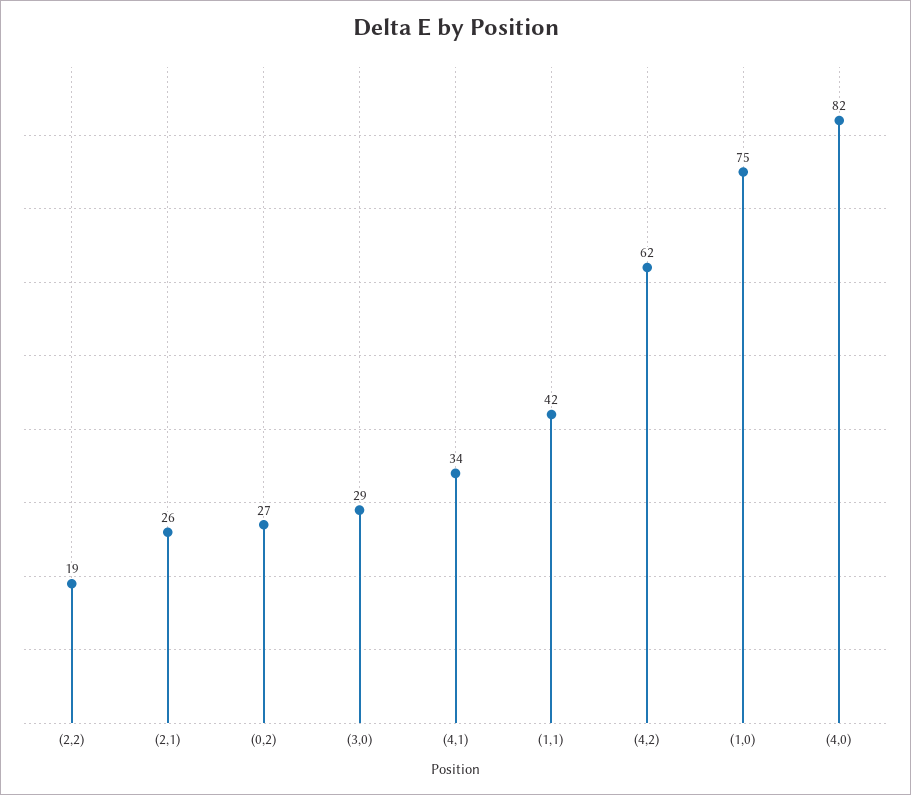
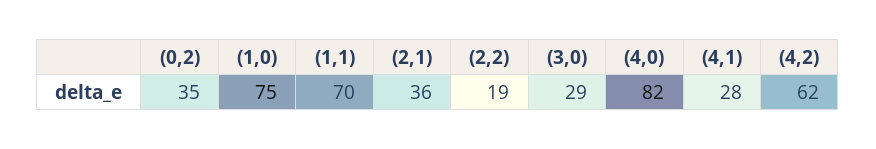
  {
    "(2,2)": 19,
-   "(2,1)": 26,
+   "(2,1)": 36,
-   "(0,2)": 27,
+   "(0,2)": 35,
    "(3,0)": 29,
-   "(4,1)": 34,
+   "(4,1)": 28,
-   "(1,1)": 42,
+   "(1,1)": 70,
    "(4,2)": 62,
    "(1,0)": 75,
    "(4,0)": 82
  }

